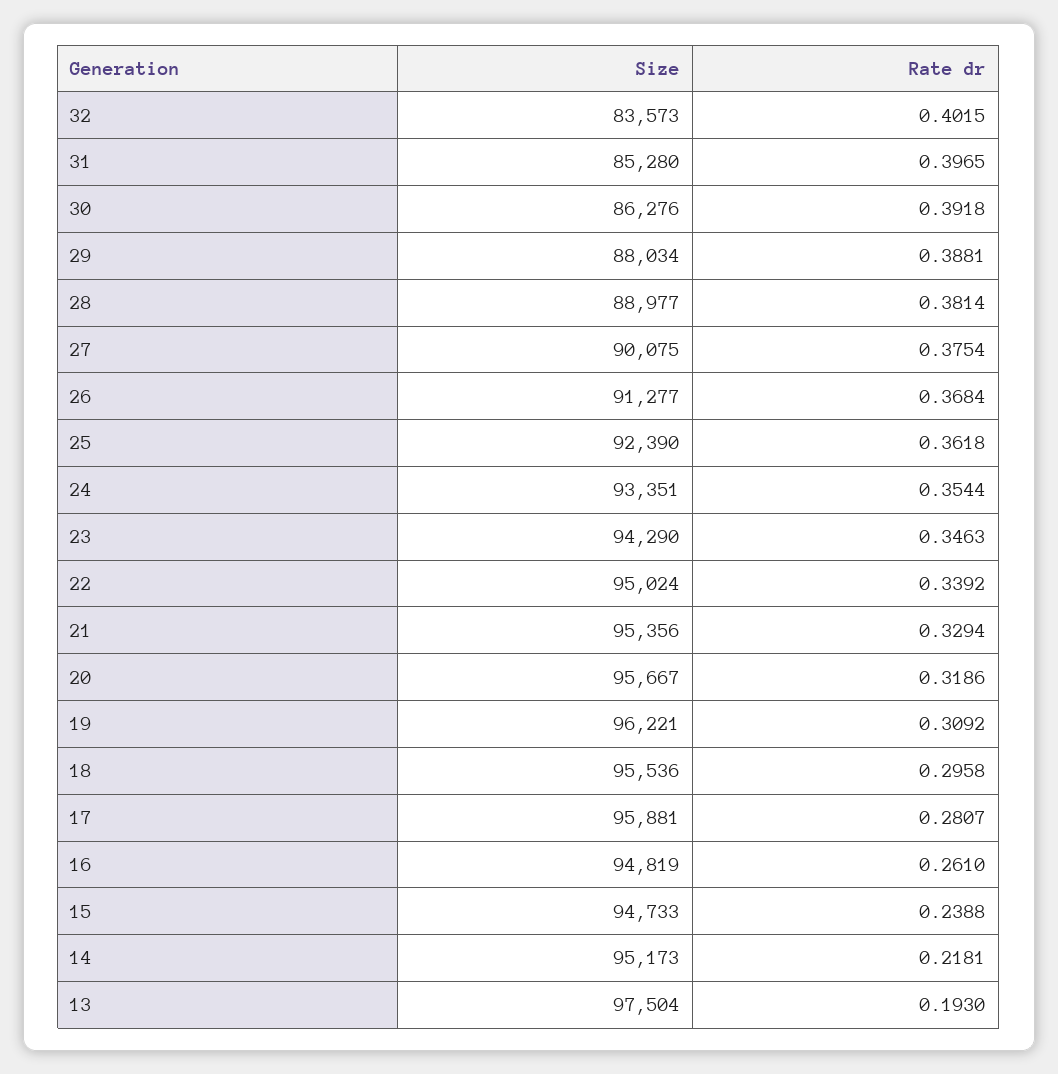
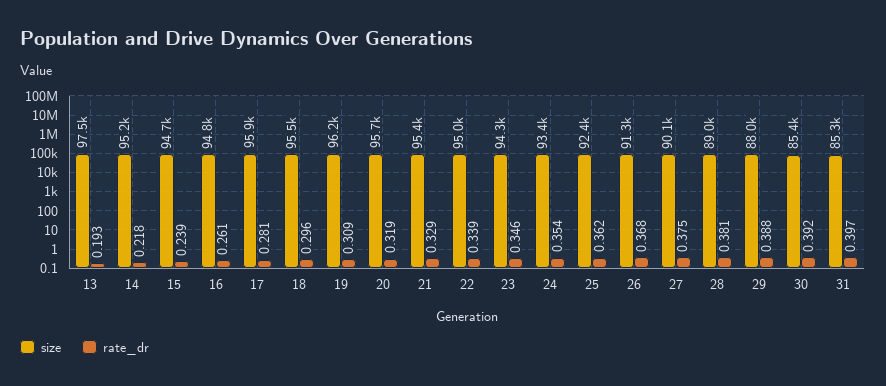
  {
    "Size": {
-     "32": 83573,
      "31": 85280,
-     "30": 86276,
+     "30": 85400,
      "29": 88034,
      "28": 88977,
      "27": 90075,
      "26": 91277,
      "25": 92390,
      "24": 93351,
      "23": 94290,
      "22": 95024,
      "21": 95356,
      "20": 95667,
      "19": 96221,
      "18": 95536,
      "17": 95881,
      "16": 94819,
      "15": 94733,
      "14": 95173,
      "13": 97504
    },
    "Rate dr": {
-     "32": 0.4015,
      "31": 0.3965,
      "30": 0.3918,
      "29": 0.3881,
      "28": 0.3814,
      "27": 0.3754,
      "26": 0.3684,
      "25": 0.3618,
      "24": 0.3544,
      "23": 0.3463,
      "22": 0.3392,
      "21": 0.3294,
      "20": 0.3186,
      "19": 0.3092,
      "18": 0.2958,
      "17": 0.2807,
      "16": 0.261,
      "15": 0.2388,
      "14": 0.2181,
      "13": 0.193
    }
  }

